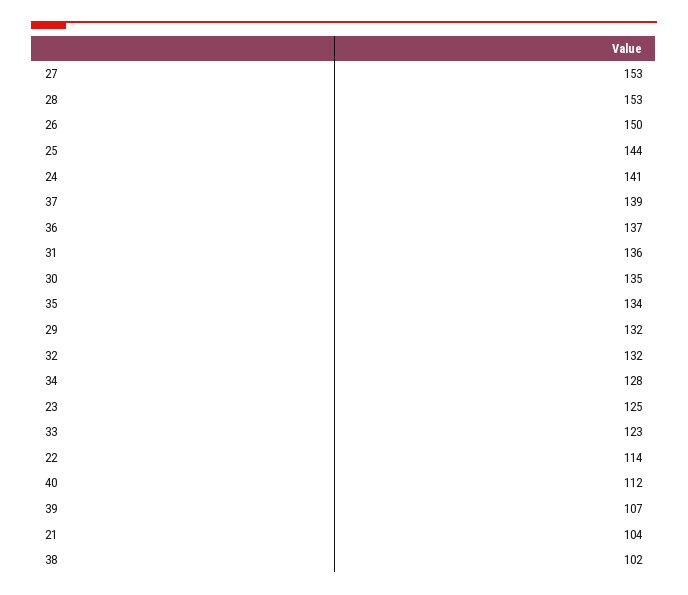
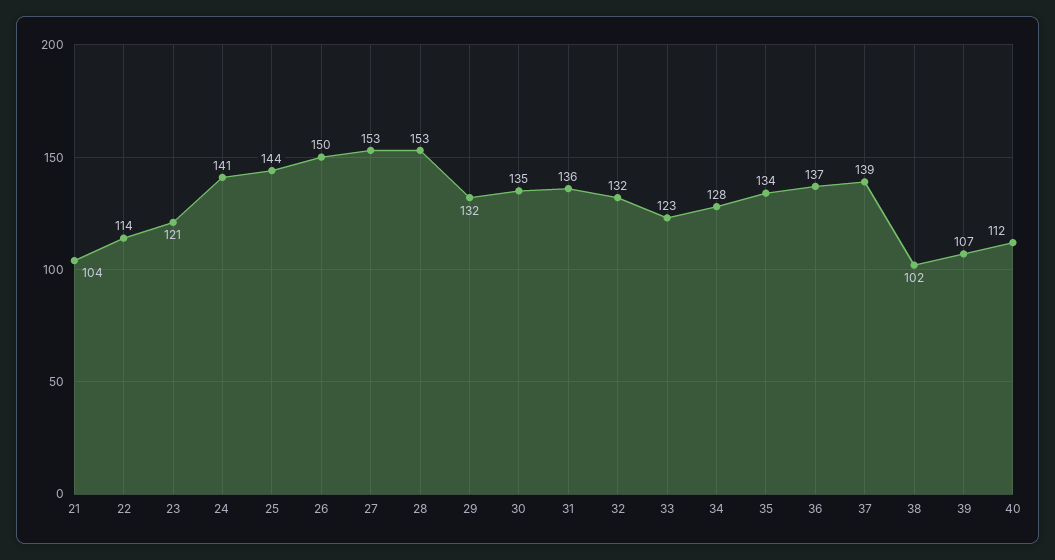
  {
    "27": 153,
    "28": 153,
    "26": 150,
    "25": 144,
    "24": 141,
    "37": 139,
    "36": 137,
    "31": 136,
    "30": 135,
    "35": 134,
    "29": 132,
    "32": 132,
    "34": 128,
-   "23": 125,
+   "23": 121,
    "33": 123,
    "22": 114,
    "40": 112,
    "39": 107,
    "21": 104,
    "38": 102
  }

